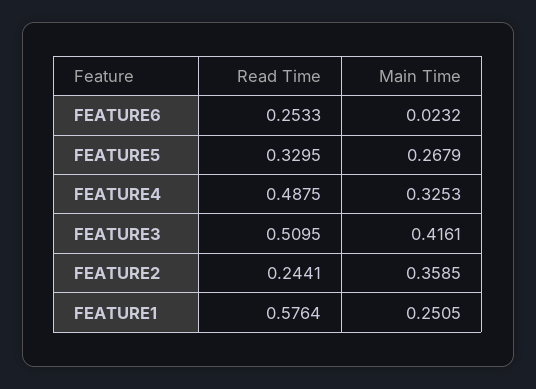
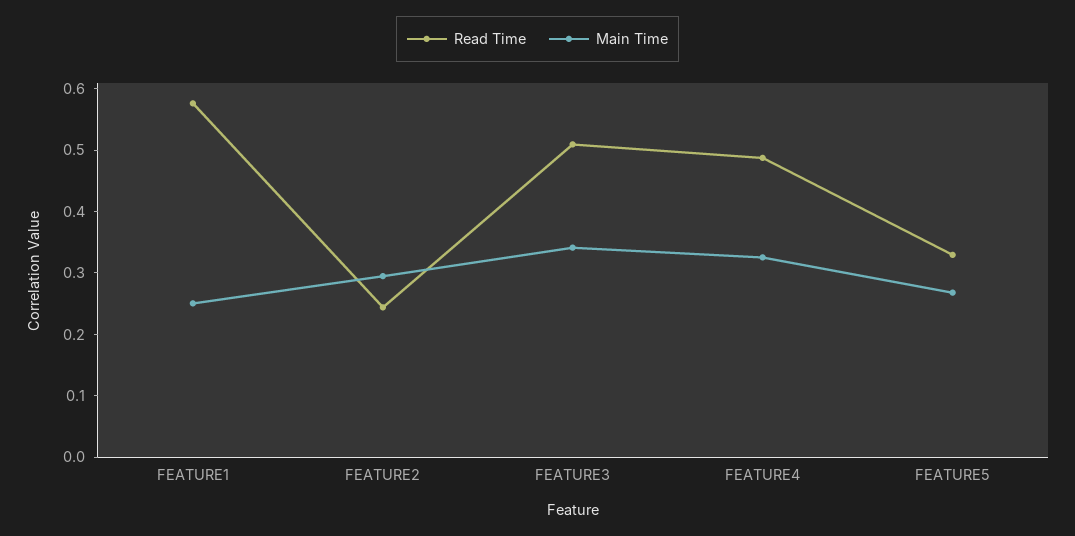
  {
    "Read Time": {
-     "FEATURE6": 0.2533,
      "FEATURE5": 0.3295,
      "FEATURE4": 0.4875,
      "FEATURE3": 0.5095,
      "FEATURE2": 0.2441,
      "FEATURE1": 0.5764
    },
    "Main Time": {
-     "FEATURE6": 0.0232,
      "FEATURE5": 0.2679,
      "FEATURE4": 0.3253,
-     "FEATURE3": 0.4161,
+     "FEATURE3": 0.34,
-     "FEATURE2": 0.3585,
+     "FEATURE2": 0.3,
      "FEATURE1": 0.2505
    }
  }

